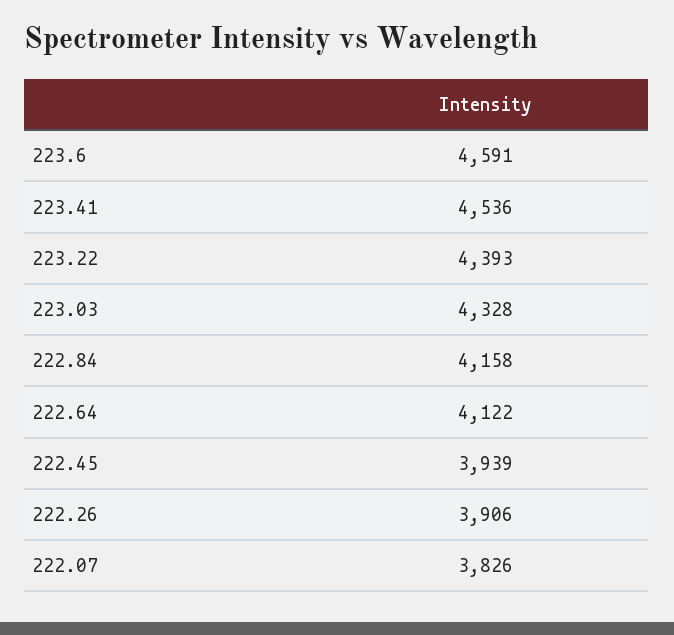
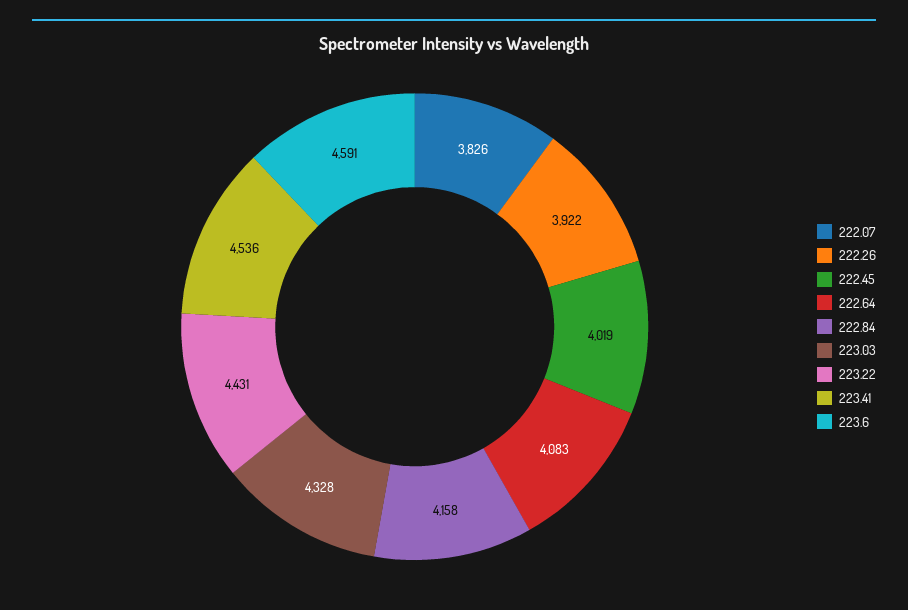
  {
    "223.6": 4591,
    "223.41": 4536,
-   "223.22": 4393,
+   "223.22": 4431,
    "223.03": 4328,
    "222.84": 4158,
-   "222.64": 4122,
+   "222.64": 4083,
-   "222.45": 3939,
+   "222.45": 4019,
-   "222.26": 3906,
+   "222.26": 3922,
    "222.07": 3826
  }

